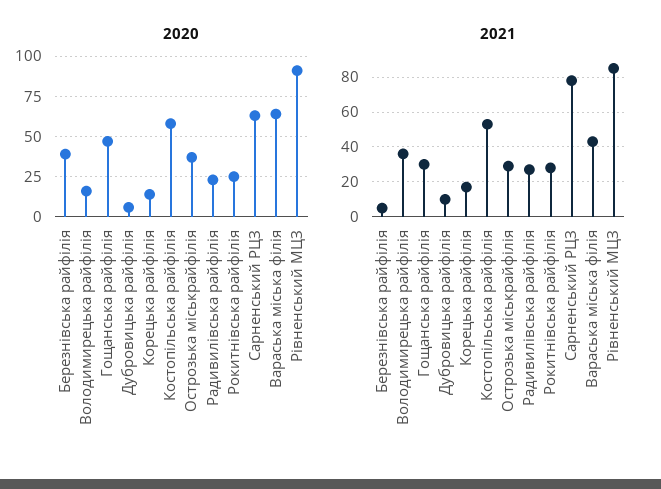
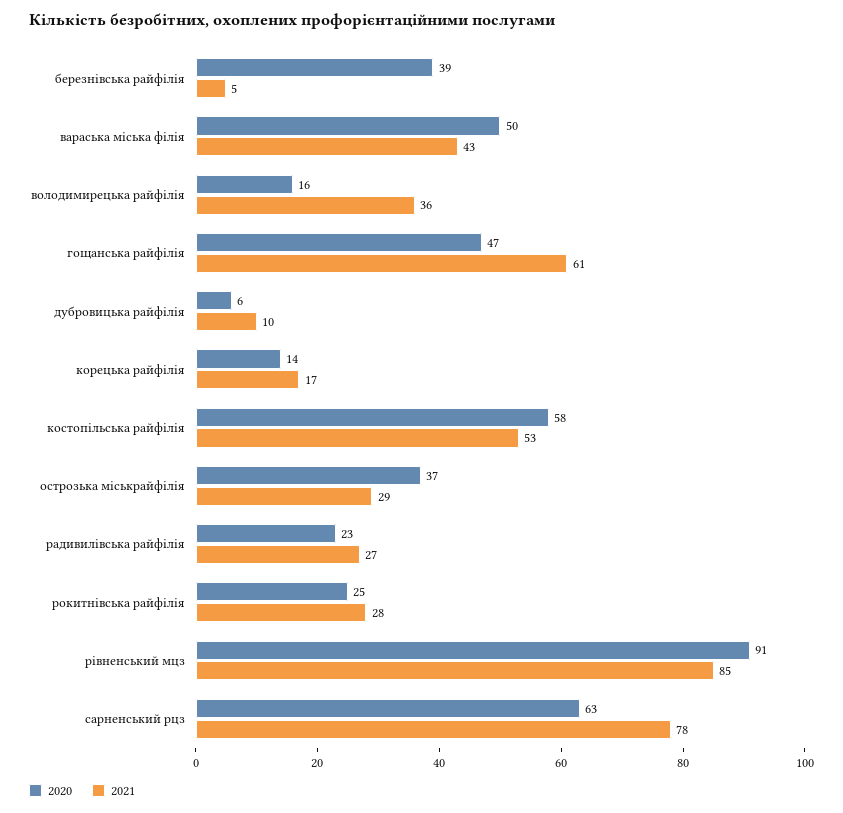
  {
    "2020": {
      "Березнівська райфілія": 39,
      "Володимирецька райфілія": 16,
      "Гощанська райфілія": 47,
      "Дубровицька райфілія": 6,
      "Корецька райфілія": 14,
      "Костопільська райфілія": 58,
      "Острозька міськрайфілія": 37,
      "Радивилівська райфілія": 23,
      "Рокитнівська райфілія": 25,
      "Сарненський РЦЗ": 63,
-     "Вараська міська філія": 65,
+     "Вараська міська філія": 50,
      "Рівненський МЦЗ": 91
    },
    "2021": {
      "Березнівська райфілія": 5,
      "Володимирецька райфілія": 36,
-     "Гощанська райфілія": 30,
+     "Гощанська райфілія": 61,
      "Дубровицька райфілія": 10,
      "Корецька райфілія": 17,
      "Костопільська райфілія": 53,
      "Острозька міськрайфілія": 29,
      "Радивилівська райфілія": 27,
      "Рокитнівська райфілія": 28,
      "Сарненський РЦЗ": 78,
      "Вараська міська філія": 43,
      "Рівненський МЦЗ": 85
    }
  }

